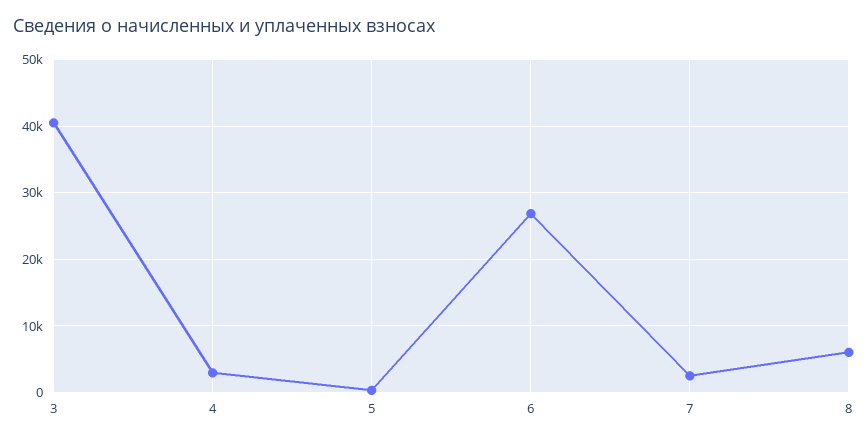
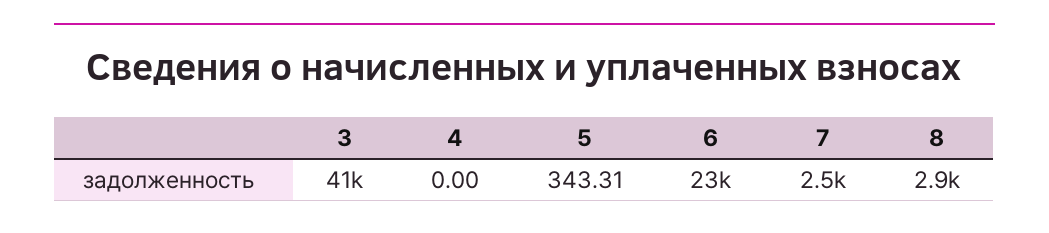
  {
    "3": 41000,
-   "4": 3000,
+   "4": 0,
    "5": 343.31,
-   "6": 27000,
+   "6": 23000,
    "7": 2500,
-   "8": 6000
+   "8": 2900
  }

